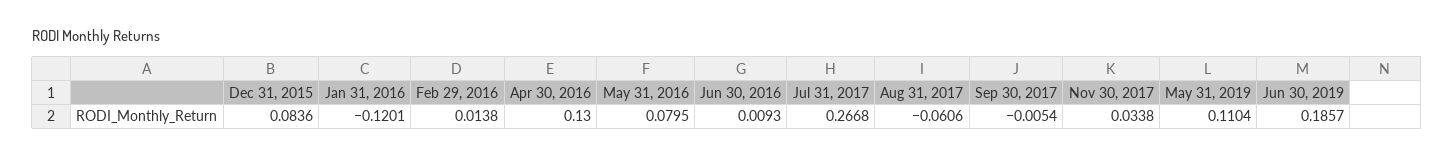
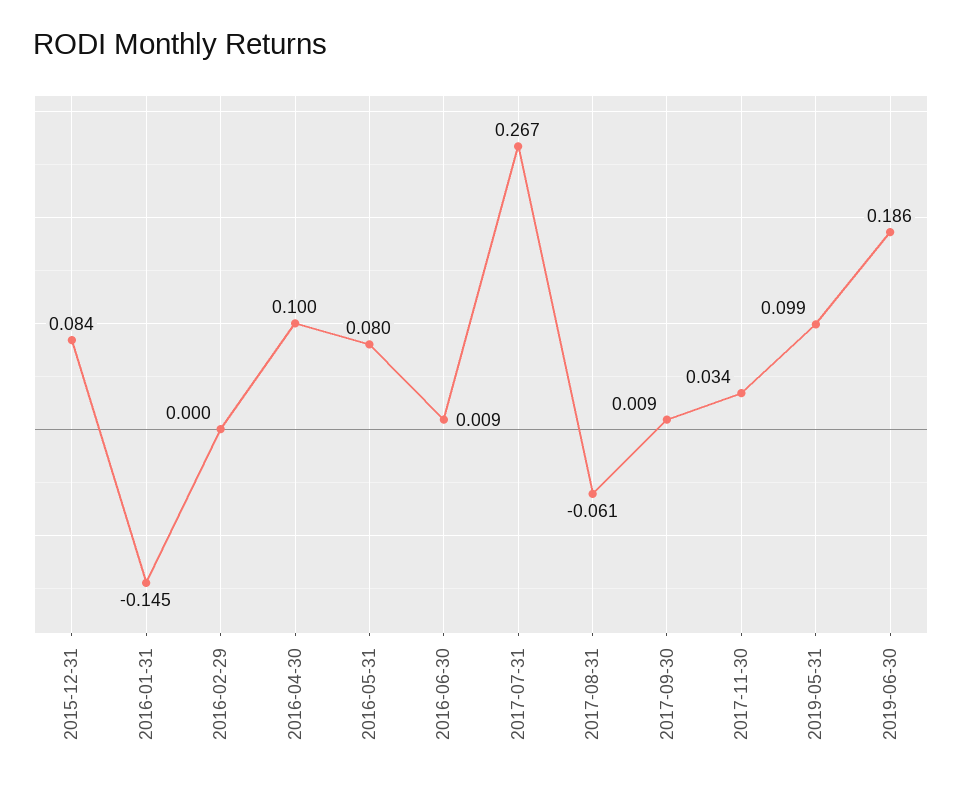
  {
    "Dec 31, 2015": 0.0836,
-   "Jan 31, 2016": -0.1201,
+   "Jan 31, 2016": -0.145,
-   "Feb 29, 2016": 0.0138,
+   "Feb 29, 2016": 0,
-   "Apr 30, 2016": 0.13,
+   "Apr 30, 2016": 0.1,
    "May 31, 2016": 0.0795,
    "Jun 30, 2016": 0.0093,
    "Jul 31, 2017": 0.2668,
    "Aug 31, 2017": -0.0606,
-   "Sep 30, 2017": -0.0054,
+   "Sep 30, 2017": 0.009,
    "Nov 30, 2017": 0.0338,
-   "May 31, 2019": 0.1104,
+   "May 31, 2019": 0.099,
    "Jun 30, 2019": 0.1857
  }

